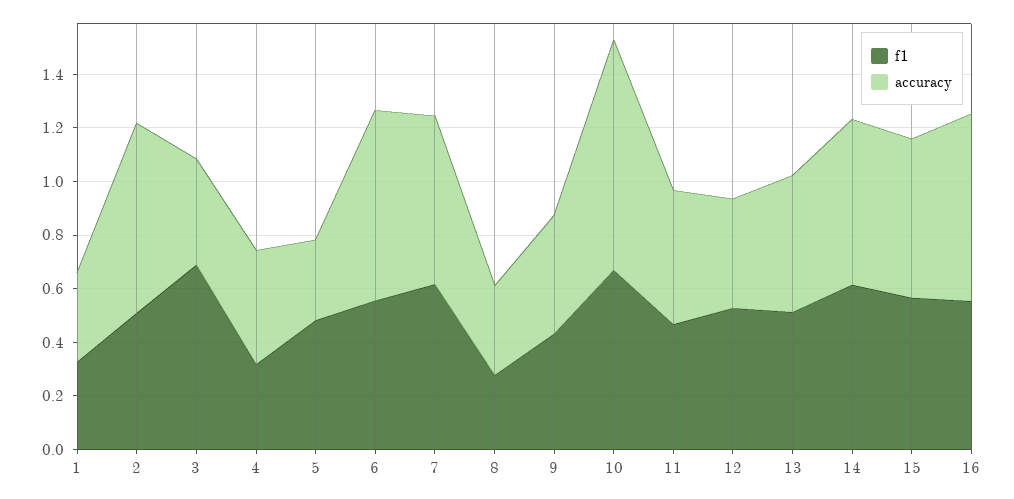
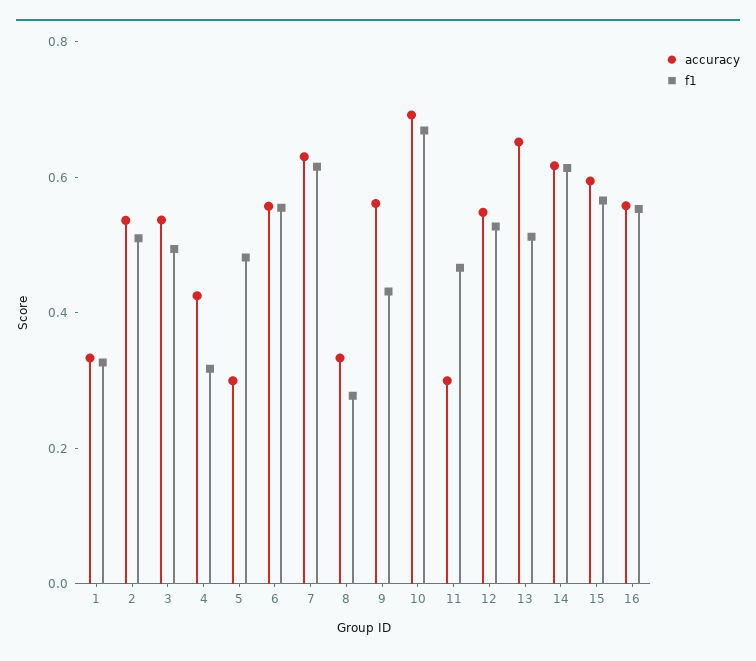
  {
    "f1": {
      "1": 0.35,
      "2": 0.5,
-     "3": 0.7,
+     "3": 0.5,
      "4": 0.3,
      "5": 0.5,
      "6": 0.55,
      "7": 0.6,
      "8": 0.3,
      "9": 0.45,
      "10": 0.65,
      "11": 0.45,
      "12": 0.55,
      "13": 0.5,
      "14": 0.6,
      "15": 0.55,
      "16": 0.55
    },
    "accuracy": {
      "1": 0.35,
-     "2": 0.7,
+     "2": 0.55,
-     "3": 0.4,
+     "3": 0.55,
      "4": 0.45,
      "5": 0.3,
-     "6": 0.7,
+     "6": 0.55,
      "7": 0.65,
      "8": 0.35,
-     "9": 0.45,
+     "9": 0.55,
-     "10": 0.85,
+     "10": 0.7,
-     "11": 0.5,
+     "11": 0.3,
-     "12": 0.4,
+     "12": 0.55,
-     "13": 0.5,
+     "13": 0.65,
      "14": 0.6,
      "15": 0.6,
-     "16": 0.7
+     "16": 0.55
    }
  }

